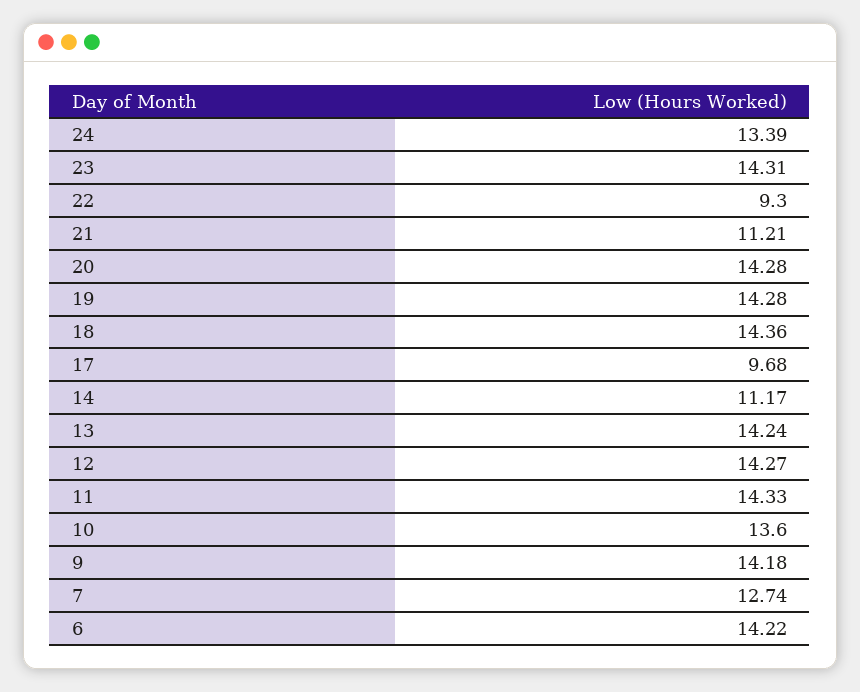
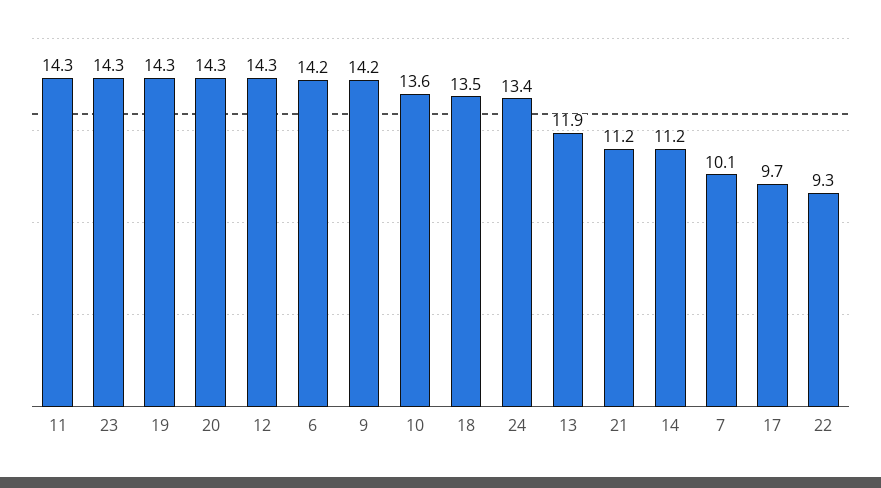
  {
    "24": 13.39,
    "23": 14.31,
    "22": 9.3,
    "21": 11.21,
    "20": 14.28,
    "19": 14.28,
-   "18": 14.36,
+   "18": 13.5,
    "17": 9.68,
    "14": 11.17,
-   "13": 14.24,
+   "13": 11.9,
    "12": 14.27,
    "11": 14.33,
    "10": 13.6,
    "9": 14.18,
-   "7": 12.74,
+   "7": 10.1,
    "6": 14.22
  }

